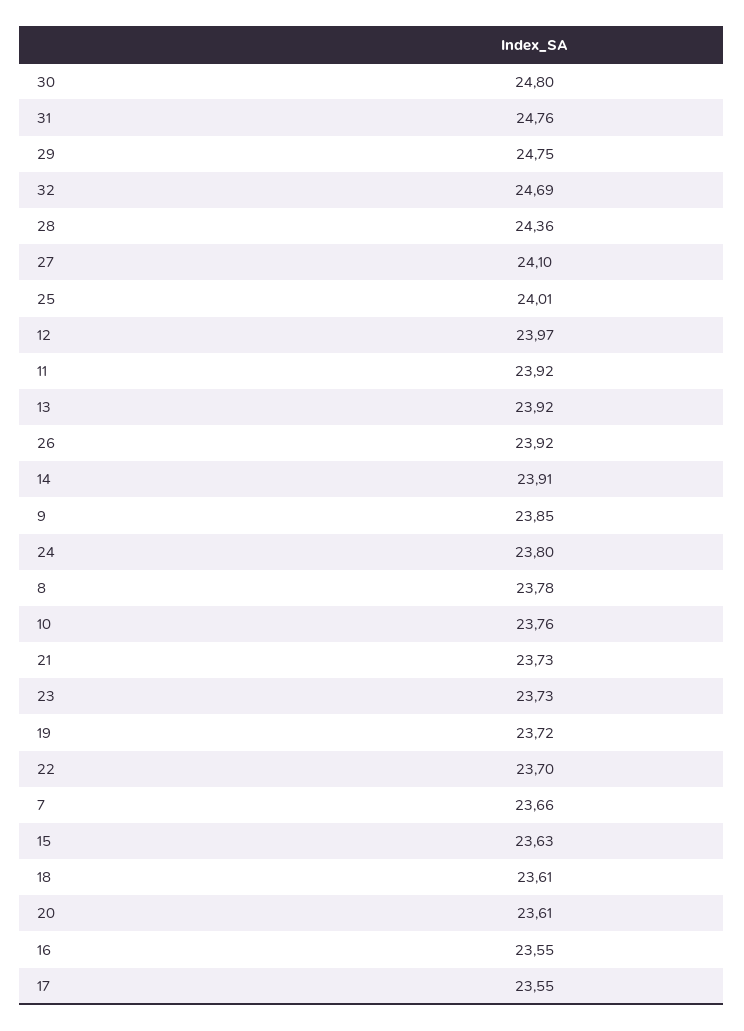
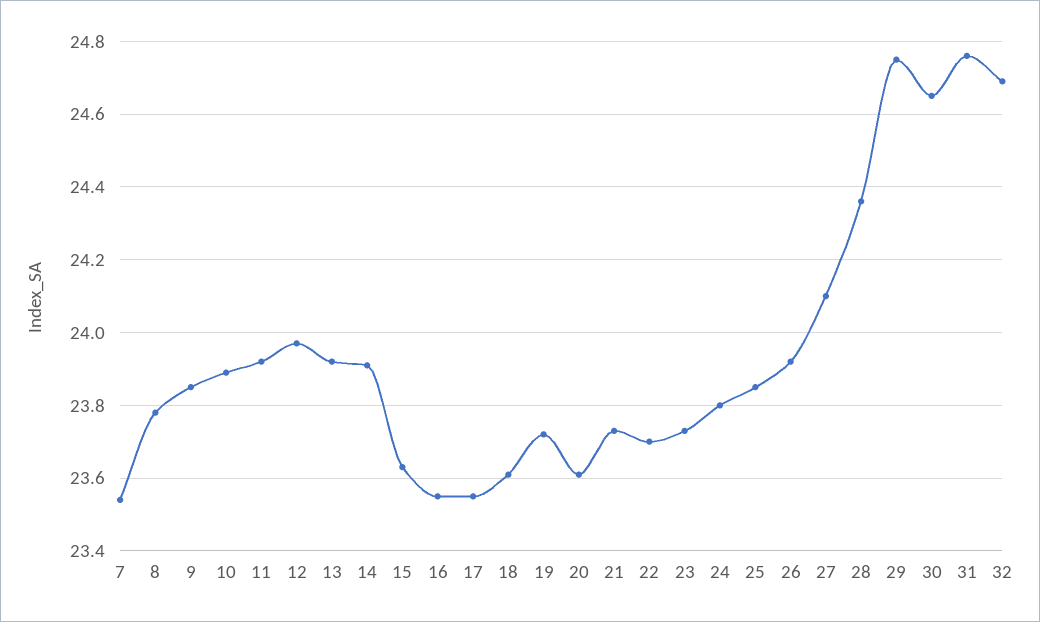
  {
-   "30": 24.8,
+   "30": 24.65,
    "31": 24.76,
    "29": 24.75,
    "32": 24.69,
    "28": 24.36,
    "27": 24.1,
-   "25": 24.01,
+   "25": 23.85,
    "12": 23.97,
    "11": 23.92,
    "13": 23.92,
    "26": 23.92,
    "14": 23.91,
    "9": 23.85,
    "24": 23.8,
    "8": 23.78,
-   "10": 23.76,
+   "10": 23.9,
    "21": 23.73,
    "23": 23.73,
    "19": 23.72,
    "22": 23.7,
-   "7": 23.66,
+   "7": 23.55,
    "15": 23.63,
    "18": 23.61,
    "20": 23.61,
    "16": 23.55,
    "17": 23.55
  }

